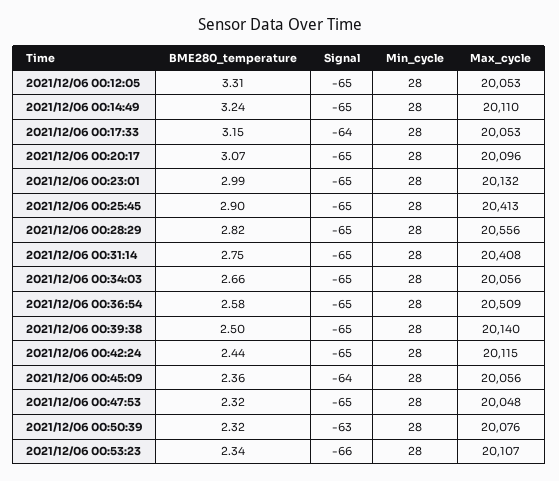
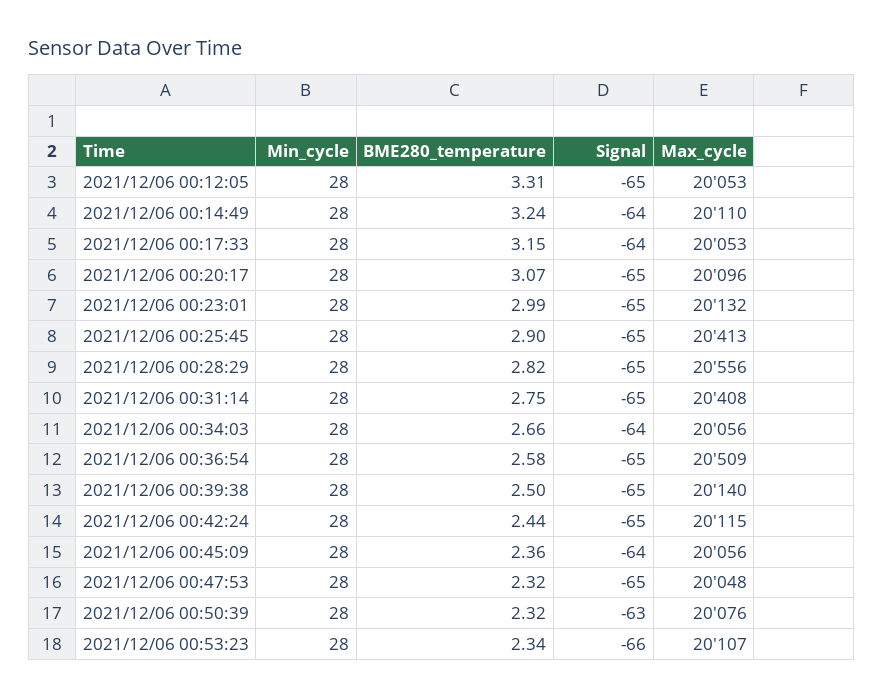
  {
    "BME280_temperature": {
      "2021/12/06 00:12:05": 3.31,
      "2021/12/06 00:14:49": 3.24,
      "2021/12/06 00:17:33": 3.15,
      "2021/12/06 00:20:17": 3.07,
      "2021/12/06 00:23:01": 2.99,
      "2021/12/06 00:25:45": 2.9,
      "2021/12/06 00:28:29": 2.82,
      "2021/12/06 00:31:14": 2.75,
      "2021/12/06 00:34:03": 2.66,
      "2021/12/06 00:36:54": 2.58,
      "2021/12/06 00:39:38": 2.5,
      "2021/12/06 00:42:24": 2.44,
      "2021/12/06 00:45:09": 2.36,
      "2021/12/06 00:47:53": 2.32,
      "2021/12/06 00:50:39": 2.32,
      "2021/12/06 00:53:23": 2.34
    },
    "Signal": {
      "2021/12/06 00:12:05": -65,
-     "2021/12/06 00:14:49": -65,
+     "2021/12/06 00:14:49": -64,
      "2021/12/06 00:17:33": -64,
      "2021/12/06 00:20:17": -65,
      "2021/12/06 00:23:01": -65,
      "2021/12/06 00:25:45": -65,
      "2021/12/06 00:28:29": -65,
      "2021/12/06 00:31:14": -65,
-     "2021/12/06 00:34:03": -65,
+     "2021/12/06 00:34:03": -64,
      "2021/12/06 00:36:54": -65,
      "2021/12/06 00:39:38": -65,
      "2021/12/06 00:42:24": -65,
      "2021/12/06 00:45:09": -64,
      "2021/12/06 00:47:53": -65,
      "2021/12/06 00:50:39": -63,
      "2021/12/06 00:53:23": -66
    },
    "Min_cycle": {
      "2021/12/06 00:12:05": 28,
      "2021/12/06 00:14:49": 28,
      "2021/12/06 00:17:33": 28,
      "2021/12/06 00:20:17": 28,
      "2021/12/06 00:23:01": 28,
      "2021/12/06 00:25:45": 28,
      "2021/12/06 00:28:29": 28,
      "2021/12/06 00:31:14": 28,
      "2021/12/06 00:34:03": 28,
      "2021/12/06 00:36:54": 28,
      "2021/12/06 00:39:38": 28,
      "2021/12/06 00:42:24": 28,
      "2021/12/06 00:45:09": 28,
      "2021/12/06 00:47:53": 28,
      "2021/12/06 00:50:39": 28,
      "2021/12/06 00:53:23": 28
    },
    "Max_cycle": {
      "2021/12/06 00:12:05": 20053,
      "2021/12/06 00:14:49": 20110,
      "2021/12/06 00:17:33": 20053,
      "2021/12/06 00:20:17": 20096,
      "2021/12/06 00:23:01": 20132,
      "2021/12/06 00:25:45": 20413,
      "2021/12/06 00:28:29": 20556,
      "2021/12/06 00:31:14": 20408,
      "2021/12/06 00:34:03": 20056,
      "2021/12/06 00:36:54": 20509,
      "2021/12/06 00:39:38": 20140,
      "2021/12/06 00:42:24": 20115,
      "2021/12/06 00:45:09": 20056,
      "2021/12/06 00:47:53": 20048,
      "2021/12/06 00:50:39": 20076,
      "2021/12/06 00:53:23": 20107
    }
  }

